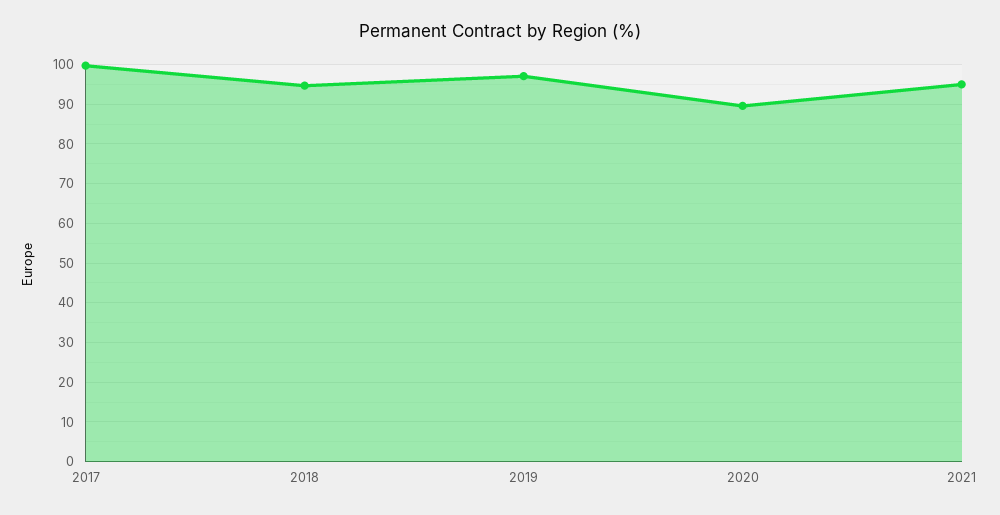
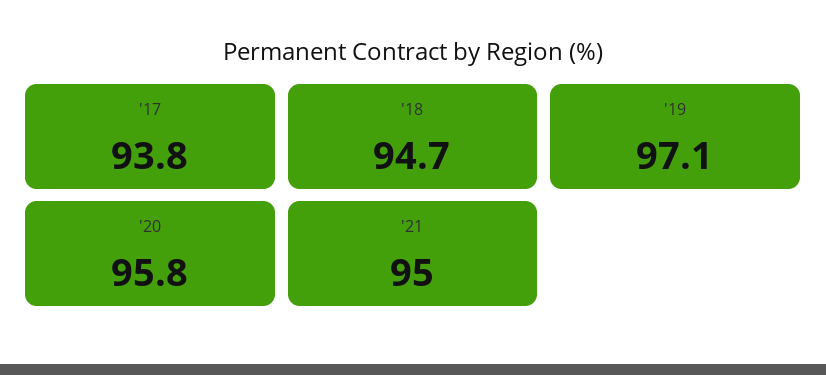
  {
-   "2017": 100,
+   "2017": 93.8,
    "2018": 94.7,
    "2019": 97.1,
-   "2020": 90,
+   "2020": 95.8,
    "2021": 95
  }

